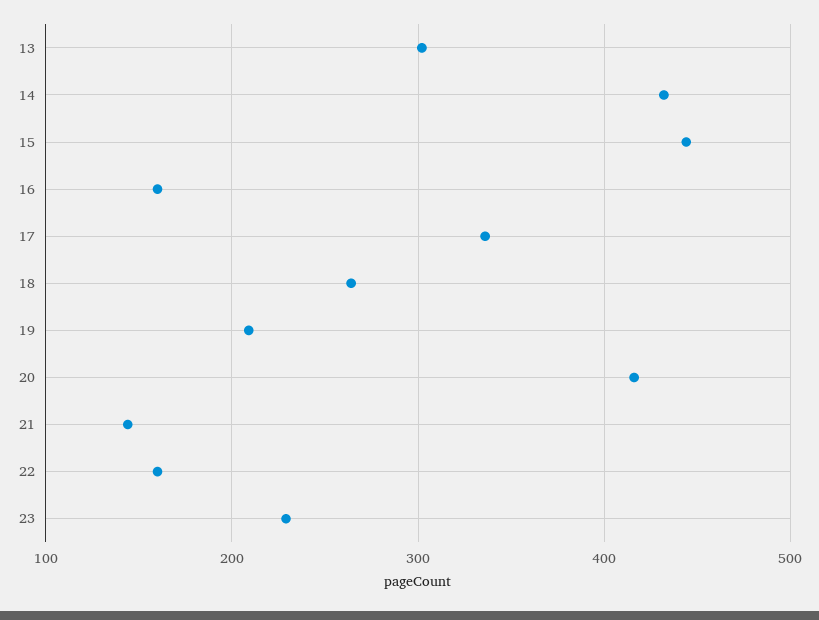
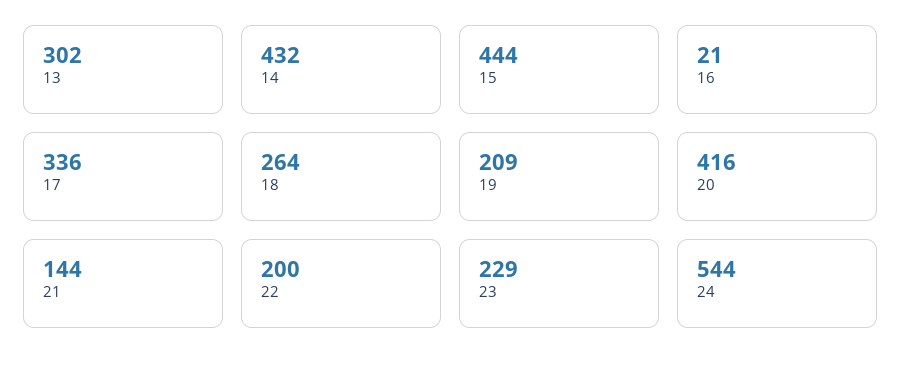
  {
    "13": 302,
    "14": 432,
    "15": 444,
-   "16": 160,
+   "16": 21,
    "17": 336,
    "18": 264,
    "19": 209,
    "20": 416,
    "21": 144,
-   "22": 160,
+   "22": 200,
-   "23": 229
+   "23": 229,
+   "24": 544
  }

